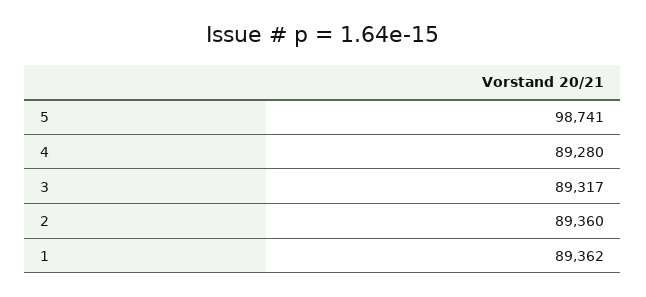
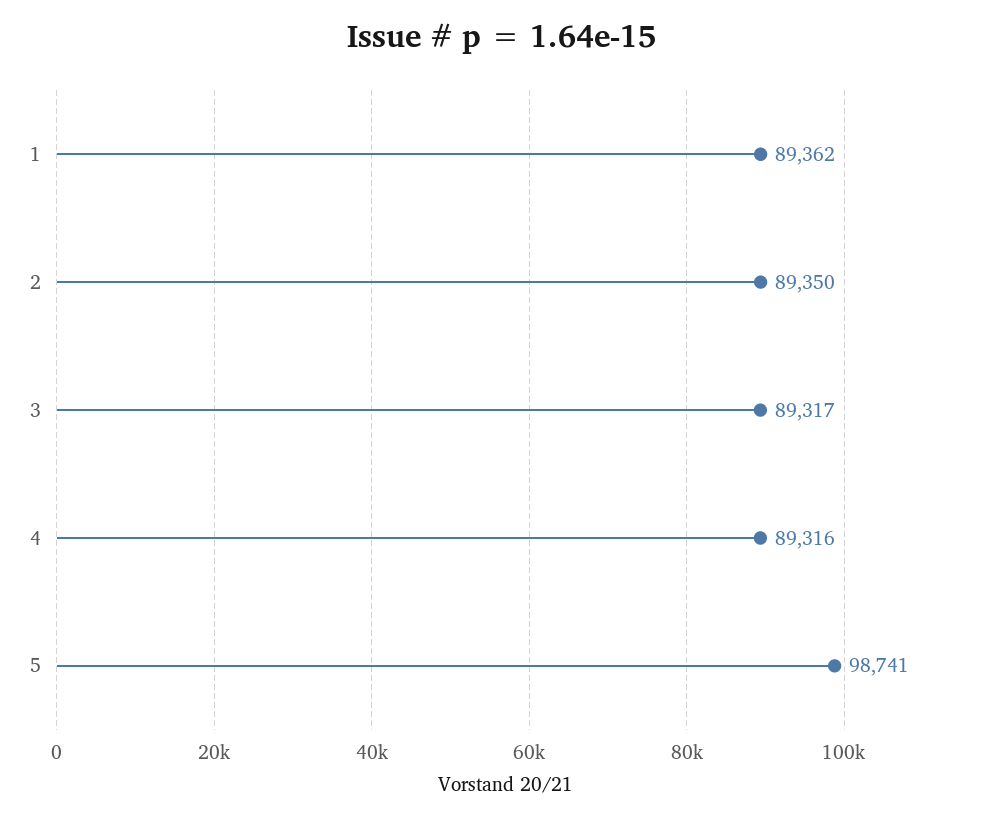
  {
    "5": 98741,
-   "4": 89280,
+   "4": 89316,
    "3": 89317,
-   "2": 89360,
+   "2": 89350,
    "1": 89362
  }

